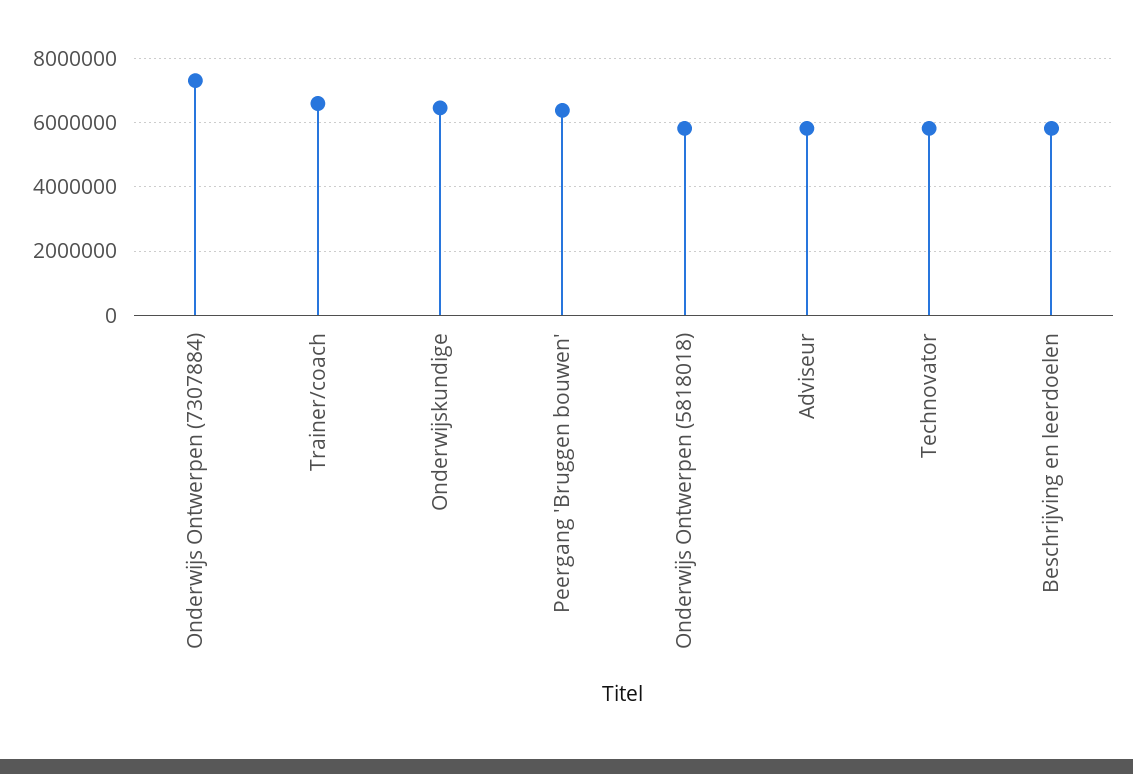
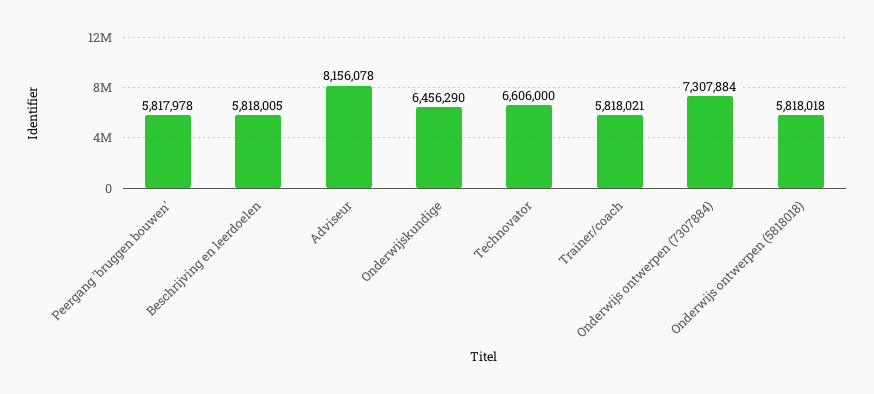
  {
    "Onderwijs Ontwerpen (7307884)": 7307884,
-   "Trainer/coach": 6600000,
+   "Trainer/coach": 5818021,
    "Onderwijskundige": 6456290,
-   "Peergang 'Bruggen bouwen'": 6400000,
+   "Peergang 'Bruggen bouwen'": 5817978,
    "Onderwijs Ontwerpen (5818018)": 5818018,
-   "Adviseur": 5800000,
+   "Adviseur": 8156078,
-   "Technovator": 5800000,
+   "Technovator": 6606000,
    "Beschrijving en leerdoelen": 5818005
  }

